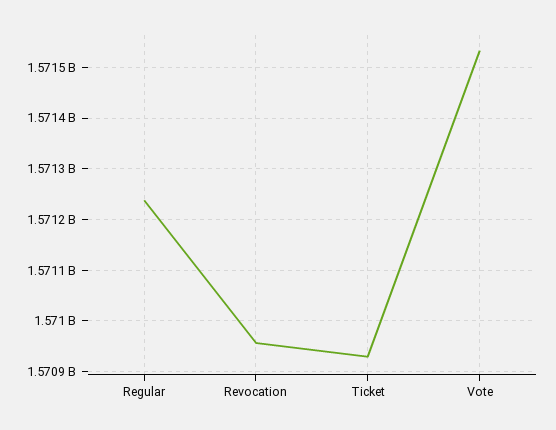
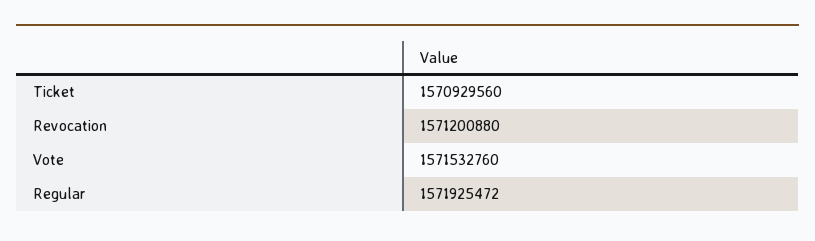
  {
-   "Regular": 1571240000,
+   "Regular": 1571925472,
-   "Revocation": 1570960000,
+   "Revocation": 1571200880,
    "Ticket": 1570929560,
    "Vote": 1571532760
  }

